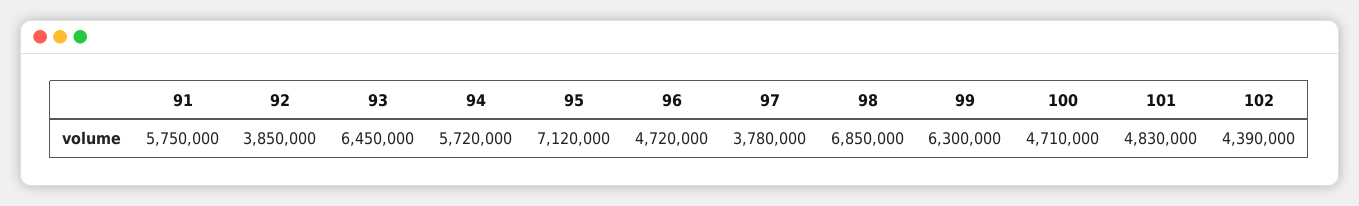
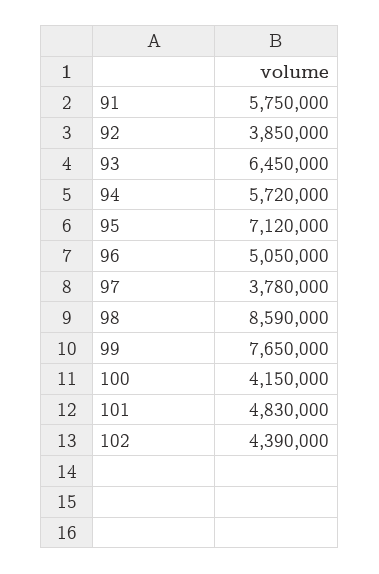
  {
    "91": 5750000,
    "92": 3850000,
    "93": 6450000,
    "94": 5720000,
    "95": 7120000,
-   "96": 4720000,
+   "96": 5050000,
    "97": 3780000,
-   "98": 6850000,
+   "98": 8590000,
-   "99": 6300000,
+   "99": 7650000,
-   "100": 4710000,
+   "100": 4150000,
    "101": 4830000,
    "102": 4390000
  }

